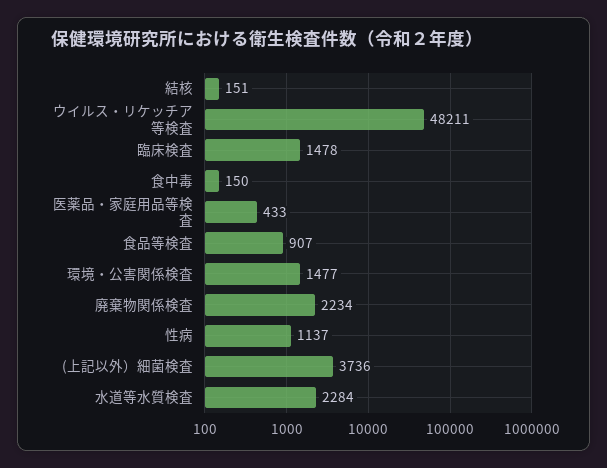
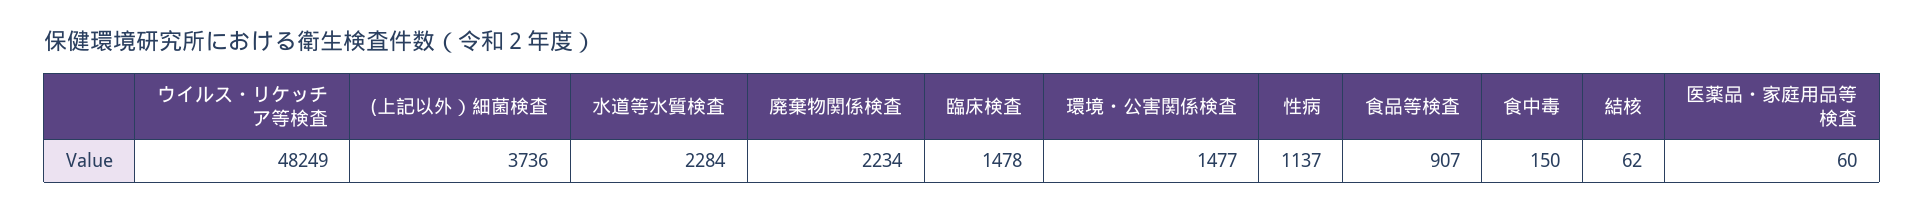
  {
-   "結核": 151,
+   "結核": 62,
-   "ウイルス・リケッチア等検査": 48211,
+   "ウイルス・リケッチア等検査": 48249,
    "臨床検査": 1478,
    "食中毒": 150,
-   "医薬品・家庭用品等検査": 433,
+   "医薬品・家庭用品等検査": 60,
    "食品等検査": 907,
    "環境・公害関係検査": 1477,
    "廃棄物関係検査": 2234,
    "性病": 1137,
    "(上記以外）細菌検査": 3736,
    "水道等水質検査": 2284
  }

